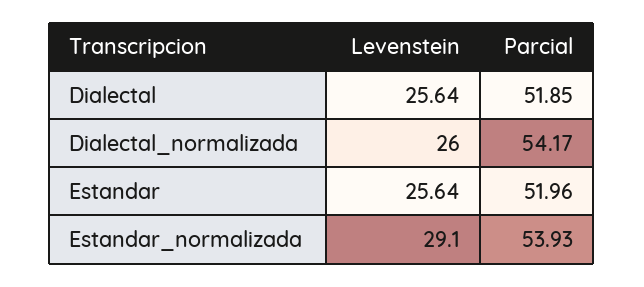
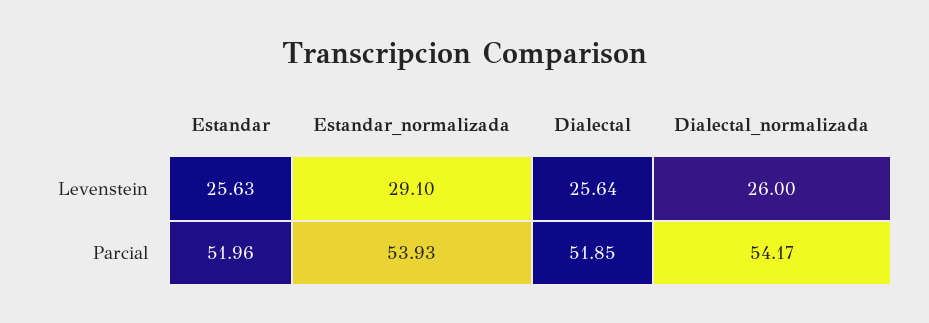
  {
    "Levenstein": {
      "Dialectal": 25.64,
      "Dialectal_normalizada": 26,
-     "Estandar": 25.64,
+     "Estandar": 25.63,
      "Estandar_normalizada": 29.1
    },
    "Parcial": {
      "Dialectal": 51.85,
      "Dialectal_normalizada": 54.17,
      "Estandar": 51.96,
      "Estandar_normalizada": 53.93
    }
  }

